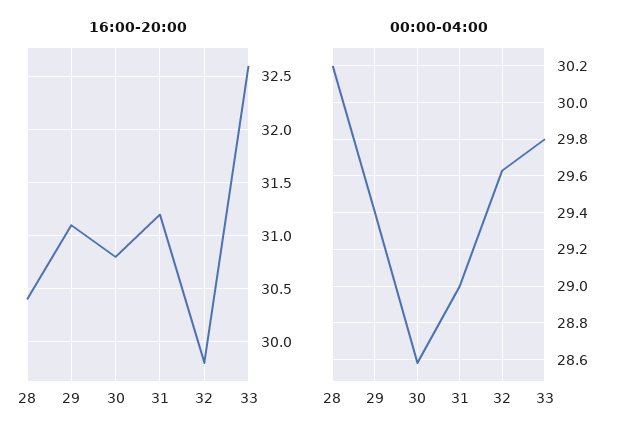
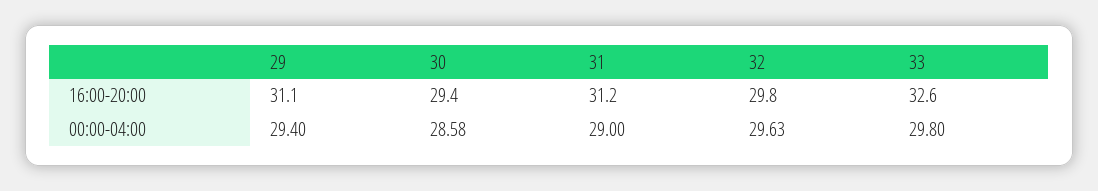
  {
    "16:00-20:00": {
-     "28": 30.4,
      "29": 31.1,
-     "30": 30.8,
+     "30": 29.4,
      "31": 31.2,
      "32": 29.8,
      "33": 32.6
    },
    "00:00-04:00": {
-     "28": 30.2,
      "29": 29.4,
      "30": 28.58,
      "31": 29,
      "32": 29.63,
      "33": 29.8
    }
  }

